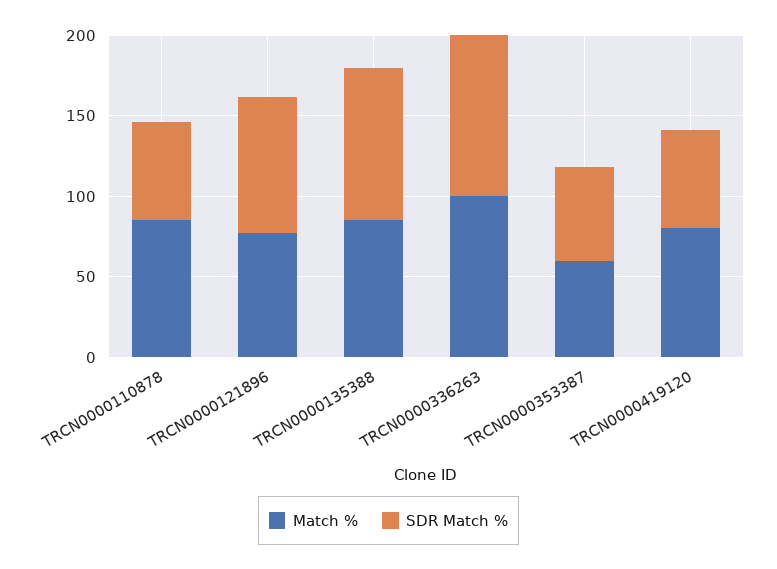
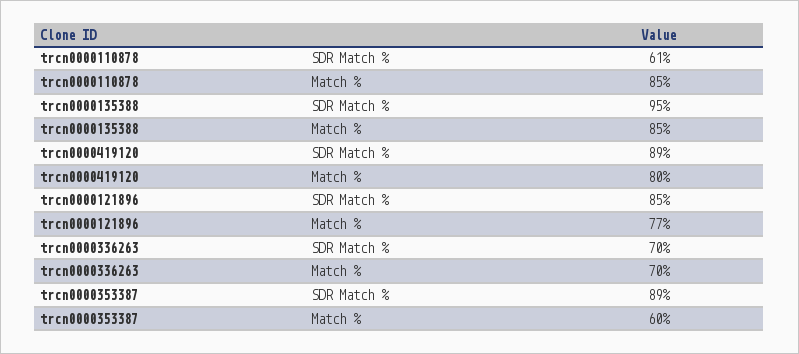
  {
    "Match %": {
      "TRCN0000110878": 85,
      "TRCN0000121896": 77,
      "TRCN0000135388": 85,
-     "TRCN0000336263": 100,
+     "TRCN0000336263": 70,
      "TRCN0000353387": 60,
      "TRCN0000419120": 80
    },
    "SDR Match %": {
      "TRCN0000110878": 61,
      "TRCN0000121896": 85,
      "TRCN0000135388": 95,
-     "TRCN0000336263": 100,
+     "TRCN0000336263": 70,
-     "TRCN0000353387": 60,
+     "TRCN0000353387": 89,
-     "TRCN0000419120": 60
+     "TRCN0000419120": 89
    }
  }

